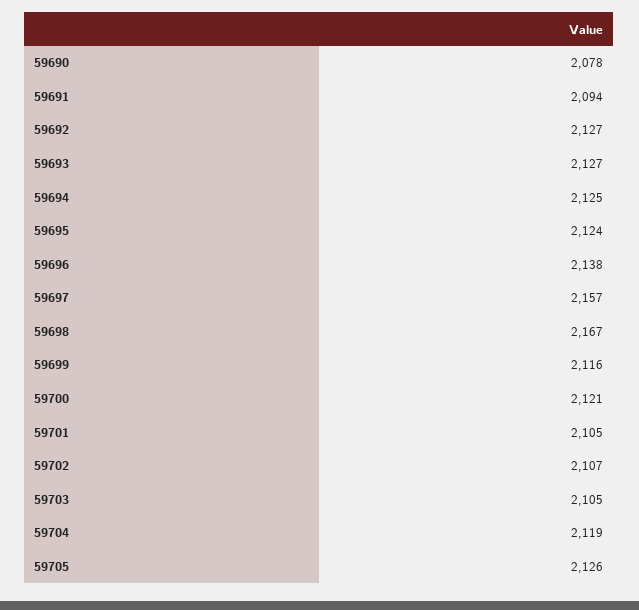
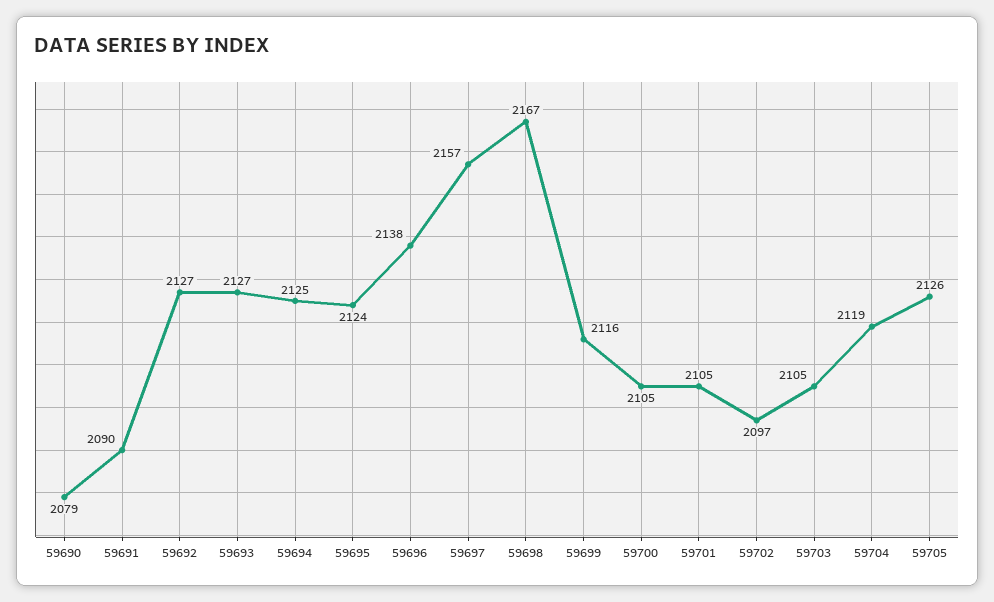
  {
-   "59690": 2078,
+   "59690": 2079,
-   "59691": 2094,
+   "59691": 2090,
    "59692": 2127,
    "59693": 2127,
    "59694": 2125,
    "59695": 2124,
    "59696": 2138,
    "59697": 2157,
    "59698": 2167,
    "59699": 2116,
-   "59700": 2121,
+   "59700": 2105,
    "59701": 2105,
-   "59702": 2107,
+   "59702": 2097,
    "59703": 2105,
    "59704": 2119,
    "59705": 2126
  }

